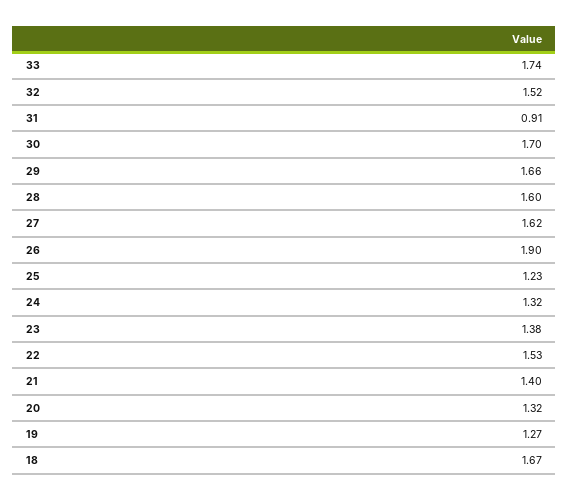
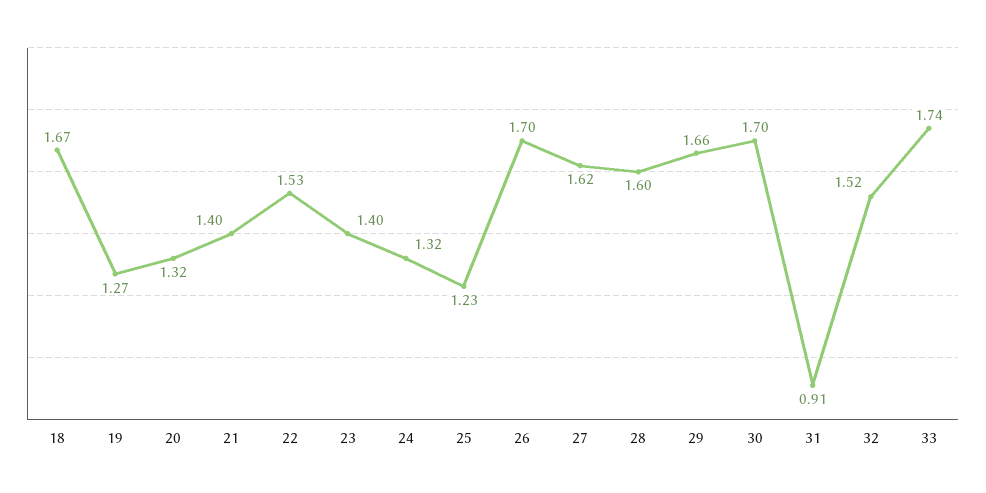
  {
    "33": 1.74,
    "32": 1.52,
    "31": 0.91,
    "30": 1.7,
    "29": 1.66,
    "28": 1.6,
    "27": 1.62,
-   "26": 1.9,
+   "26": 1.7,
    "25": 1.23,
    "24": 1.32,
-   "23": 1.38,
+   "23": 1.4,
    "22": 1.53,
    "21": 1.4,
    "20": 1.32,
    "19": 1.27,
    "18": 1.67
  }

